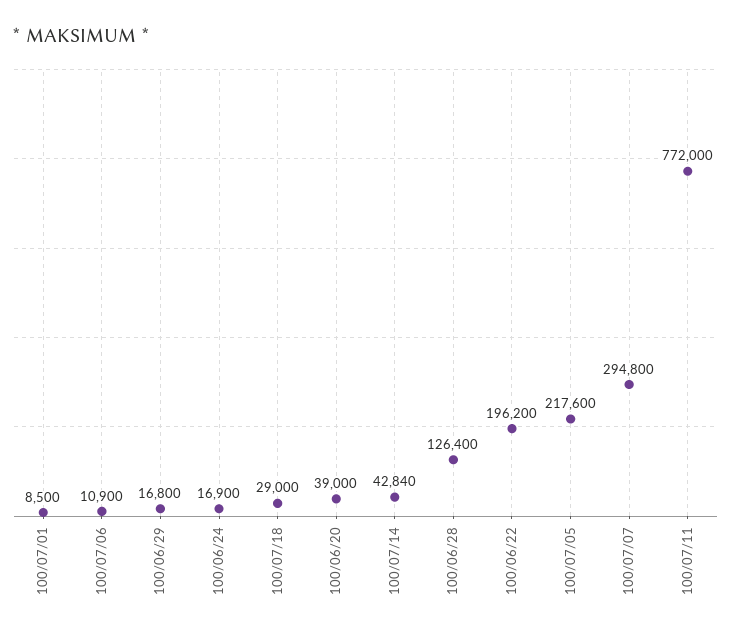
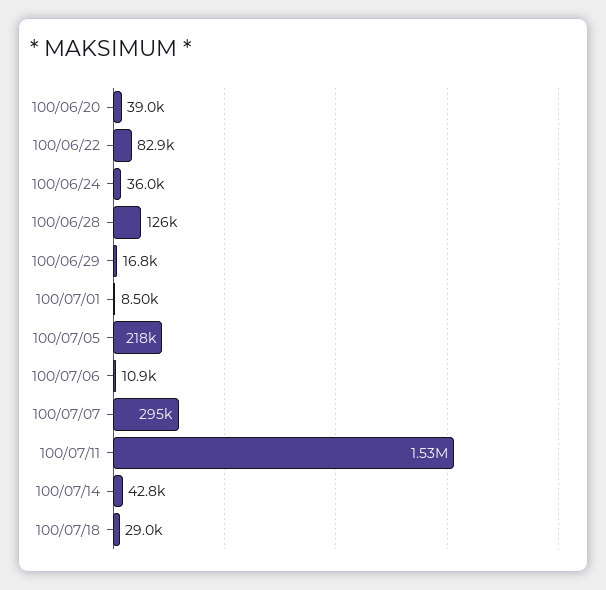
  {
    "100/07/01": 8500,
    "100/07/06": 10900,
    "100/06/29": 16800,
-   "100/06/24": 16900,
+   "100/06/24": 36000,
    "100/07/18": 29000,
    "100/06/20": 39000,
    "100/07/14": 42840,
    "100/06/28": 126400,
-   "100/06/22": 196200,
+   "100/06/22": 82900,
    "100/07/05": 217600,
    "100/07/07": 294800,
-   "100/07/11": 772000
+   "100/07/11": 1530000
  }

